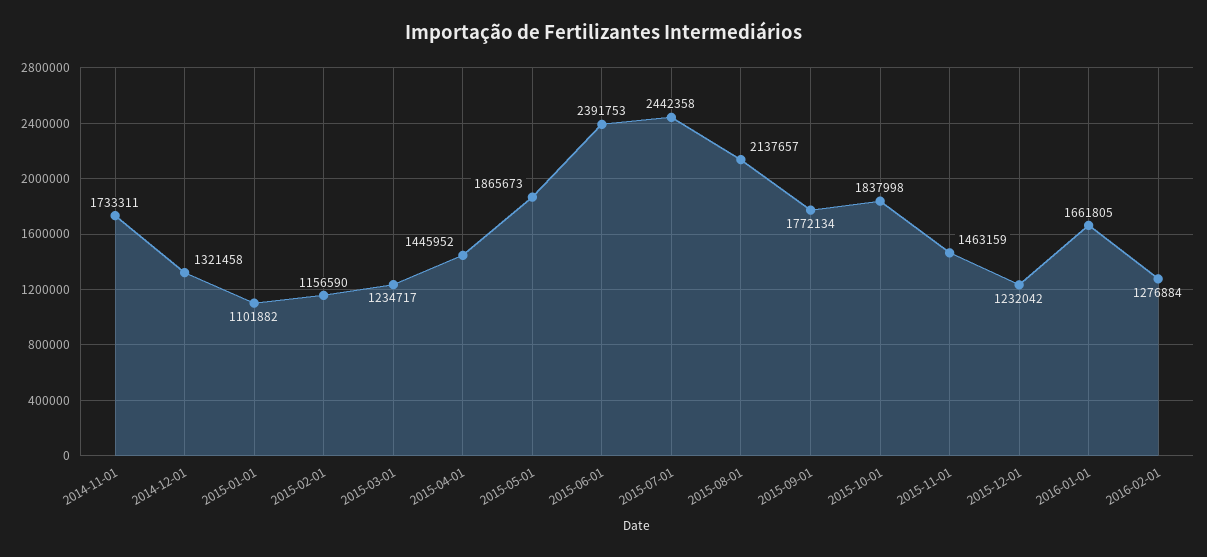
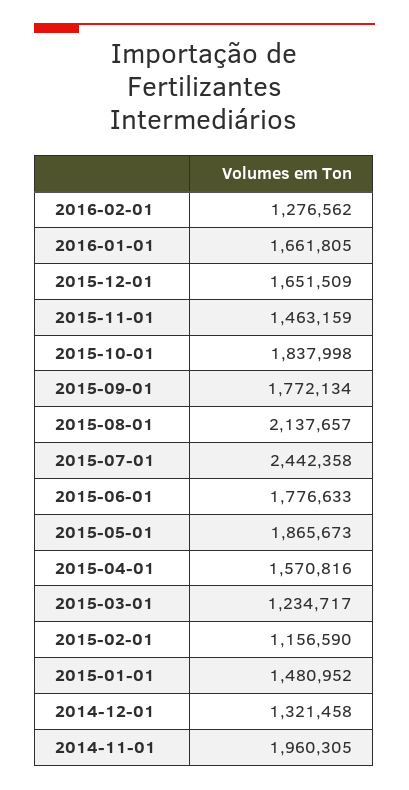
  {
-   "2014-11-01": 1733311,
+   "2014-11-01": 1960305,
    "2014-12-01": 1321458,
-   "2015-01-01": 1101882,
+   "2015-01-01": 1480952,
    "2015-02-01": 1156590,
    "2015-03-01": 1234717,
-   "2015-04-01": 1445952,
+   "2015-04-01": 1570816,
    "2015-05-01": 1865673,
-   "2015-06-01": 2391753,
+   "2015-06-01": 1776633,
    "2015-07-01": 2442358,
    "2015-08-01": 2137657,
    "2015-09-01": 1772134,
    "2015-10-01": 1837998,
    "2015-11-01": 1463159,
-   "2015-12-01": 1232042,
+   "2015-12-01": 1651509,
    "2016-01-01": 1661805,
-   "2016-02-01": 1276884
+   "2016-02-01": 1276562
  }

